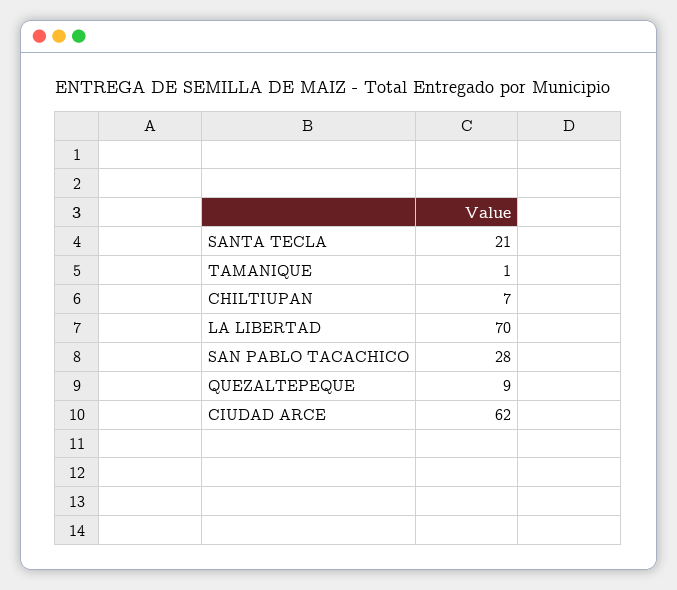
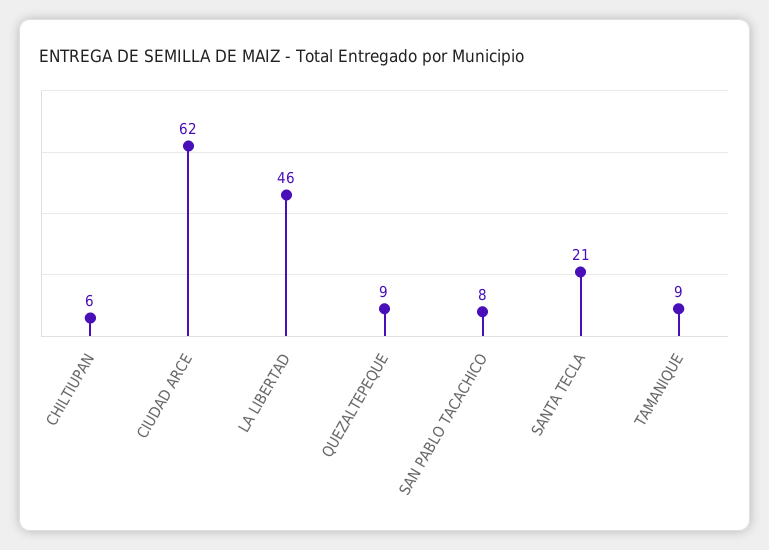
  {
    "SANTA TECLA": 21,
-   "TAMANIQUE": 1,
+   "TAMANIQUE": 9,
-   "CHILTIUPAN": 7,
+   "CHILTIUPAN": 6,
-   "LA LIBERTAD": 70,
+   "LA LIBERTAD": 46,
-   "SAN PABLO TACACHICO": 28,
+   "SAN PABLO TACACHICO": 8,
    "QUEZALTEPEQUE": 9,
    "CIUDAD ARCE": 62
  }

